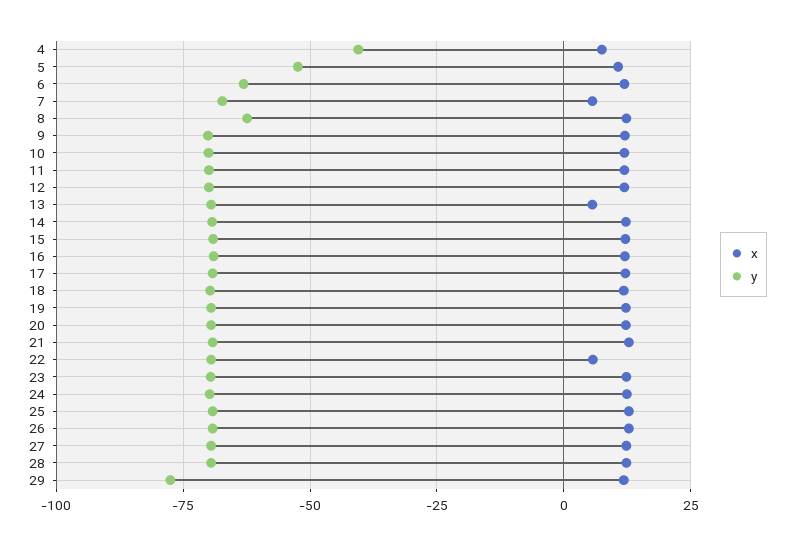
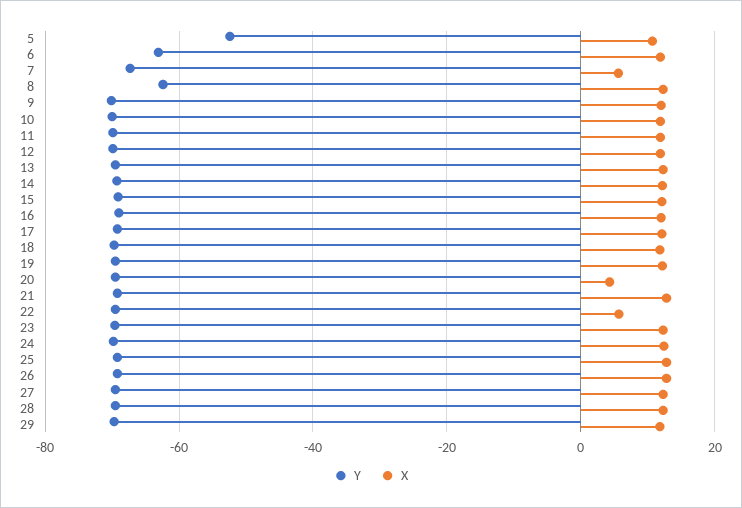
  {
    "x": {
-     "4": 7.5,
      "5": 10,
      "6": 12,
      "7": 6,
      "8": 12,
      "9": 12,
      "10": 12,
      "11": 12,
      "12": 12,
-     "13": 5,
+     "13": 12,
      "14": 12,
      "15": 12,
      "16": 12,
      "17": 12,
      "18": 12,
      "19": 12,
-     "20": 12.5,
+     "20": 4,
      "21": 12,
      "22": 6,
      "23": 12,
      "24": 12,
      "25": 12,
      "26": 12,
      "27": 12,
      "28": 12,
      "29": 12
    },
    "y": {
-     "4": -40,
      "5": -52,
      "6": -64,
      "7": -68,
      "8": -62,
      "9": -70,
      "10": -70,
      "11": -70,
      "12": -70,
      "13": -70,
      "14": -70,
      "15": -70,
      "16": -70,
      "17": -70,
      "18": -70,
      "19": -70,
      "20": -70,
      "21": -70,
      "22": -70,
      "23": -70,
      "24": -70,
      "25": -70,
      "26": -70,
      "27": -70,
      "28": -70,
-     "29": -77.5
+     "29": -70
    }
  }

